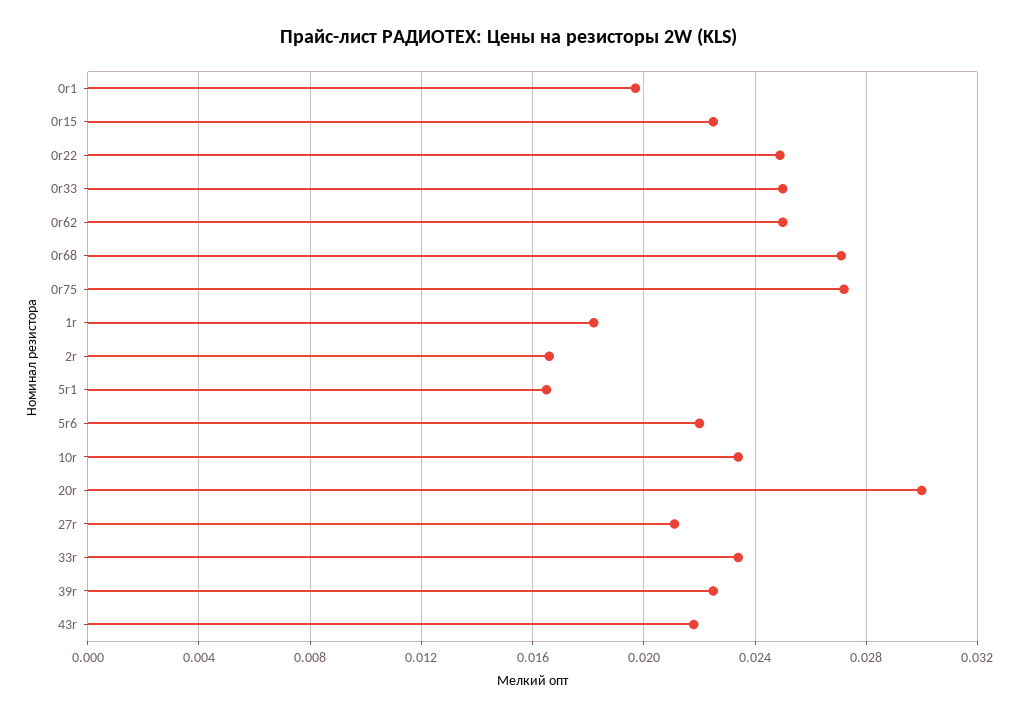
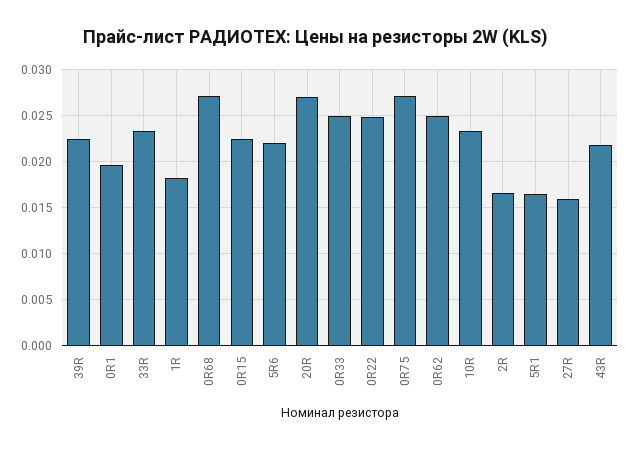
  {
    "0r1": 0.0195,
    "0r15": 0.0225,
    "0r22": 0.025,
    "0r33": 0.025,
    "0r62": 0.025,
    "0r68": 0.027,
    "0r75": 0.027,
    "1r": 0.018,
    "2r": 0.0165,
    "5r1": 0.0165,
    "5r6": 0.022,
    "10r": 0.0235,
-   "20r": 0.03,
+   "20r": 0.027,
-   "27r": 0.021,
+   "27r": 0.016,
    "33r": 0.0235,
    "39r": 0.0225,
    "43r": 0.022
  }

